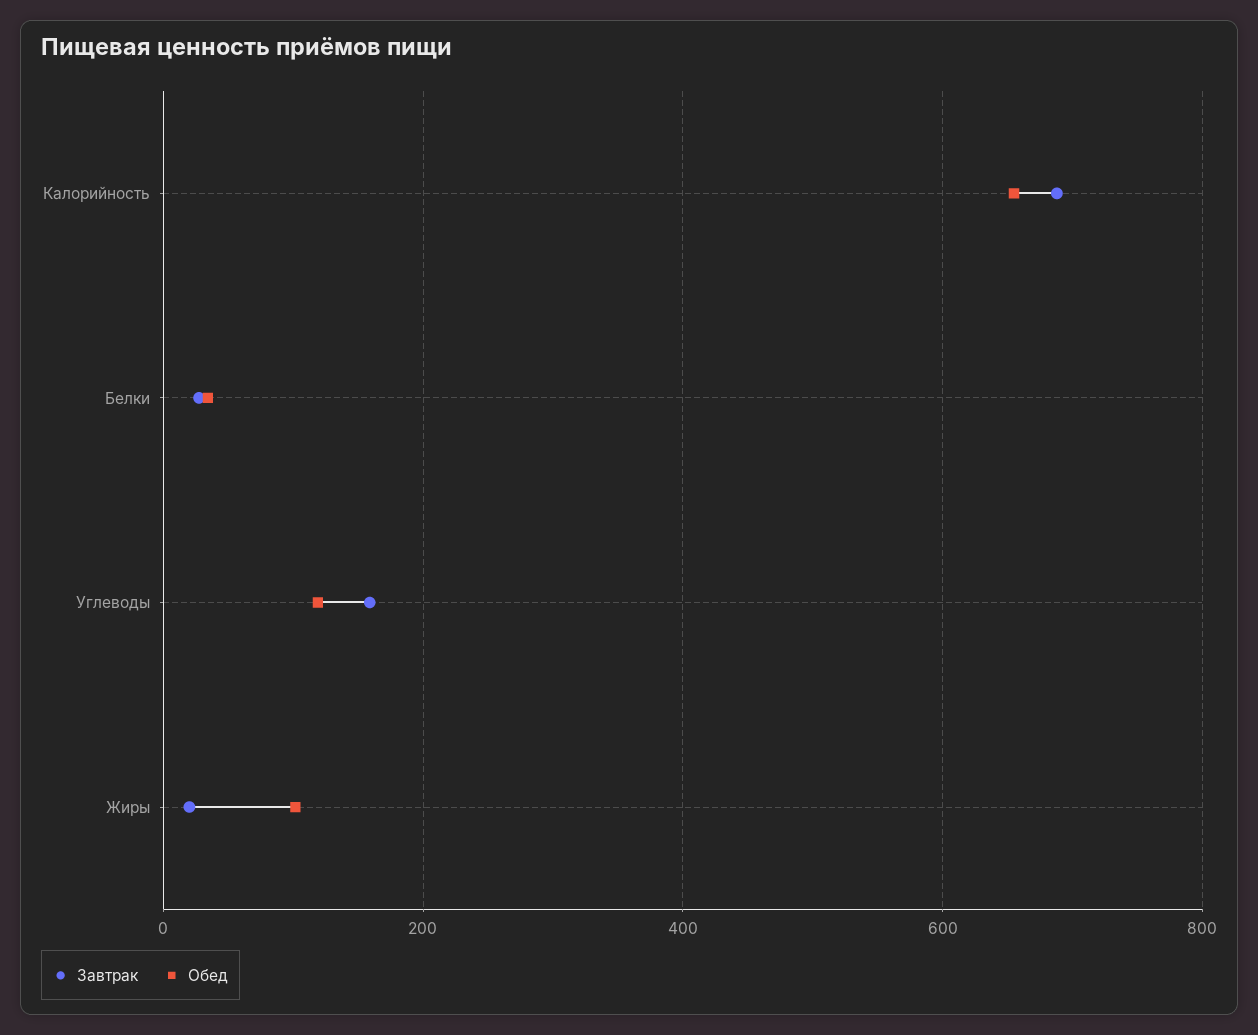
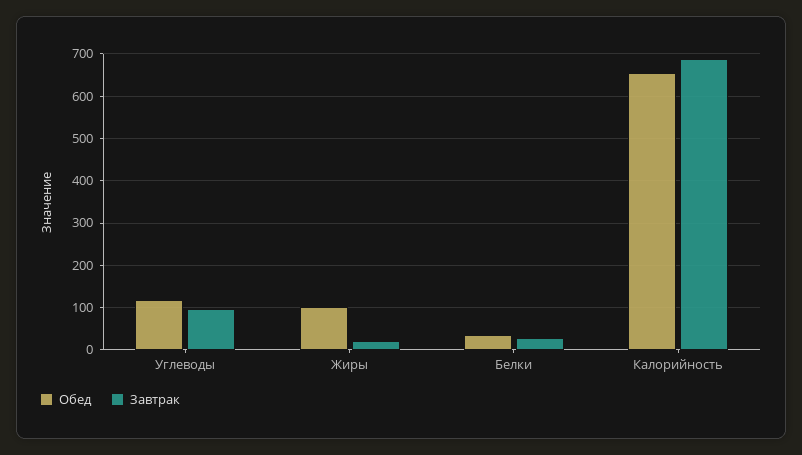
  {
    "Завтрак": {
      "Калорийность": 680,
      "Белки": 20,
-     "Углеводы": 160,
+     "Углеводы": 100,
      "Жиры": 20
    },
    "Обед": {
      "Калорийность": 660,
      "Белки": 40,
      "Углеводы": 120,
      "Жиры": 100
    }
  }

